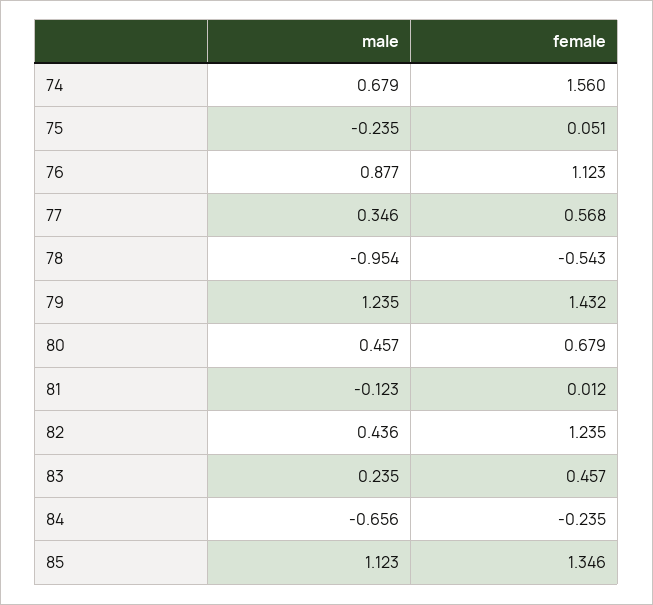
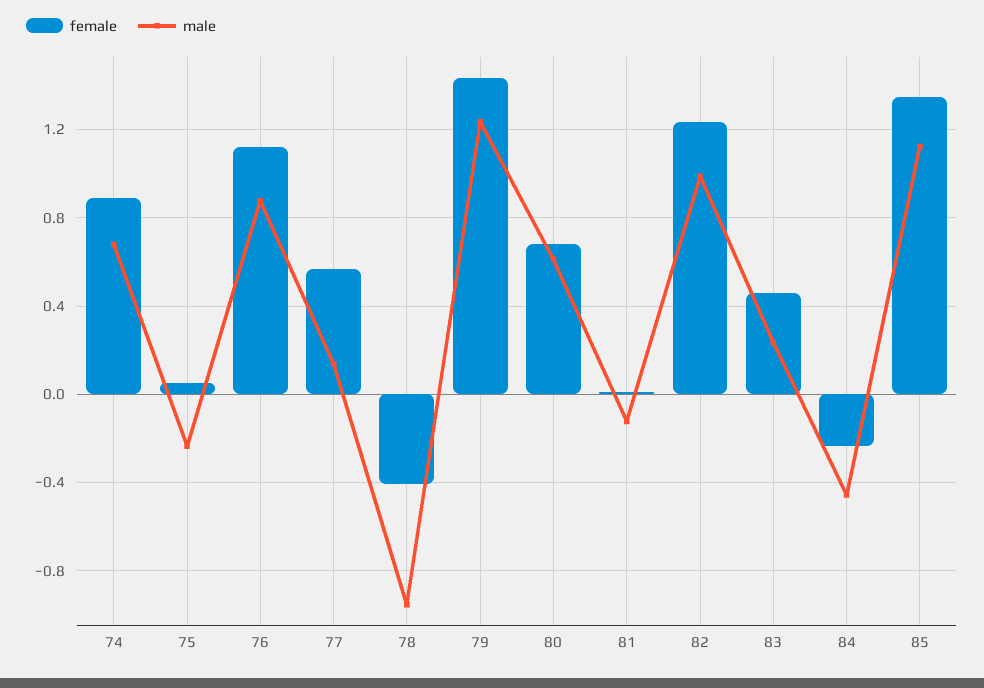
  {
    "male": {
      "74": 0.679,
      "75": -0.235,
      "76": 0.877,
-     "77": 0.346,
+     "77": 0.15,
      "78": -0.954,
      "79": 1.235,
-     "80": 0.457,
+     "80": 0.6,
      "81": -0.123,
-     "82": 0.436,
+     "82": 1,
      "83": 0.235,
-     "84": -0.656,
+     "84": -0.45,
      "85": 1.123
    },
    "female": {
-     "74": 1.56,
+     "74": 0.9,
      "75": 0.051,
      "76": 1.123,
      "77": 0.568,
-     "78": -0.543,
+     "78": -0.4,
      "79": 1.432,
      "80": 0.679,
      "81": 0.012,
      "82": 1.235,
      "83": 0.457,
      "84": -0.235,
      "85": 1.346
    }
  }

